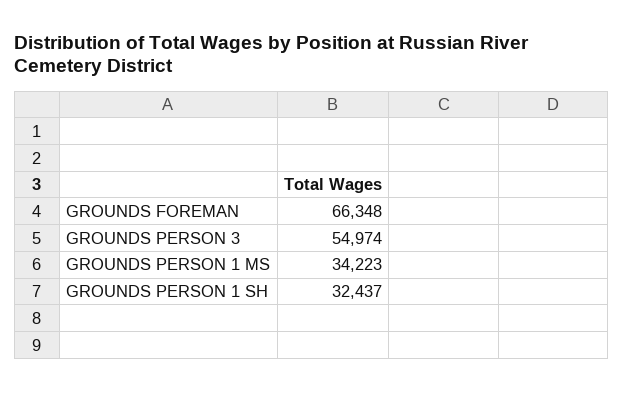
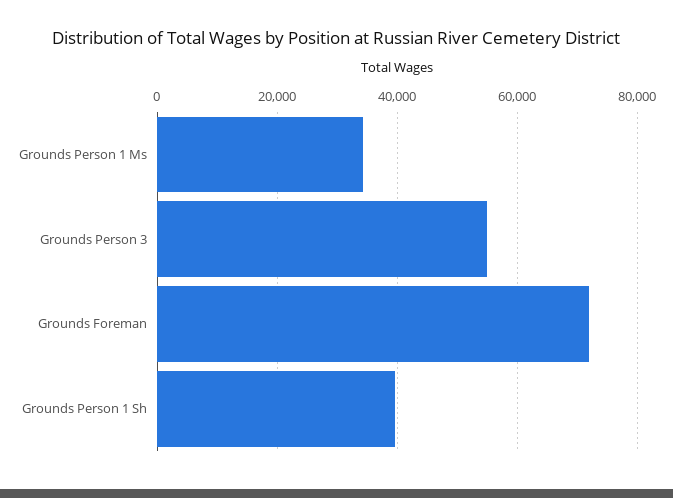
  {
-   "GROUNDS FOREMAN": 66348,
+   "GROUNDS FOREMAN": 72000,
    "GROUNDS PERSON 3": 54974,
    "GROUNDS PERSON 1 MS": 34223,
-   "GROUNDS PERSON 1 SH": 32437
+   "GROUNDS PERSON 1 SH": 40000
  }

